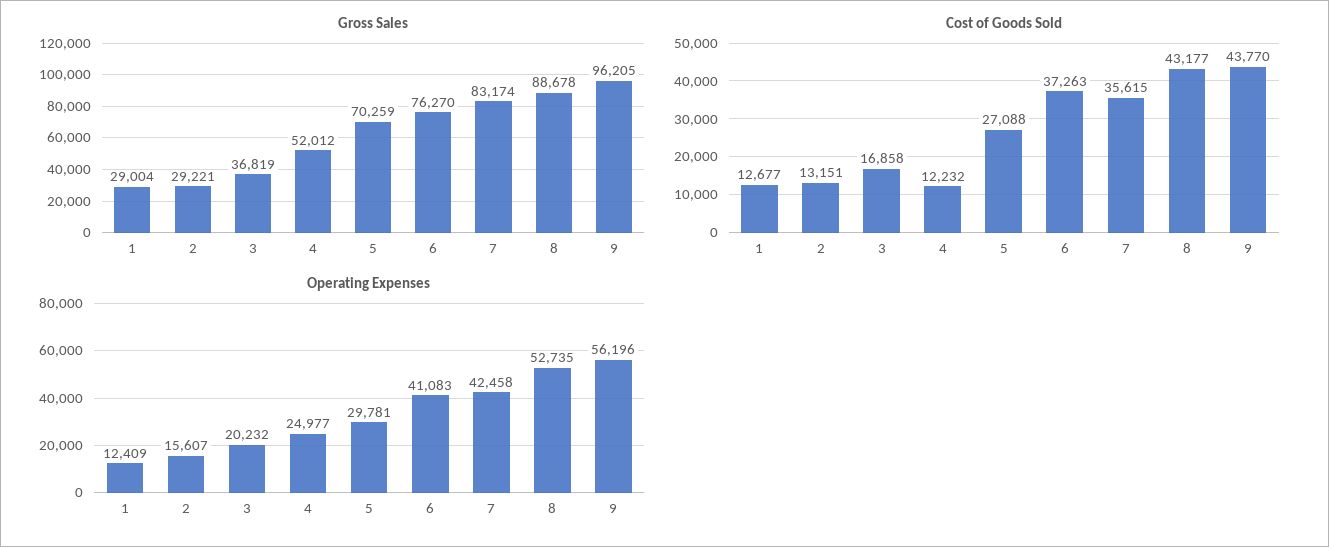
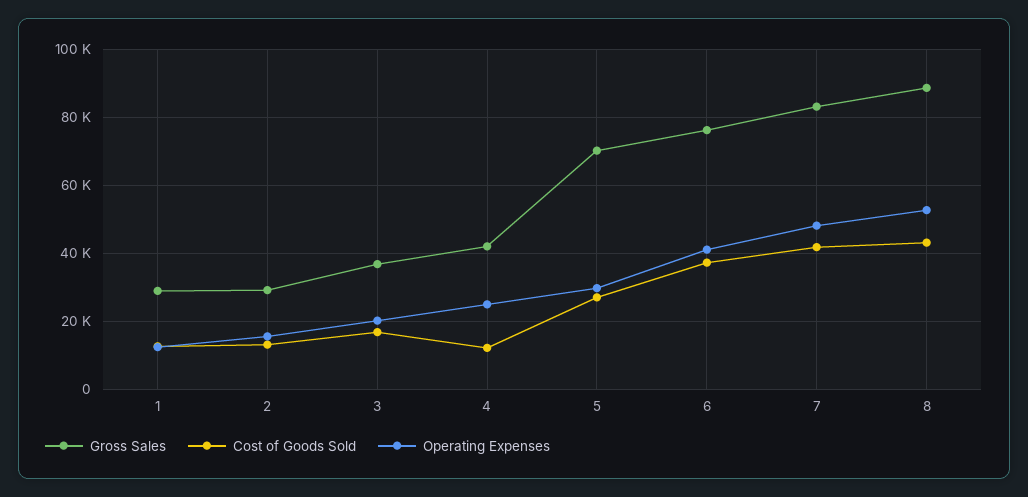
  {
    "Gross Sales": {
      "1": 29004,
      "2": 29221,
      "3": 36819,
-     "4": 52012,
+     "4": 42000,
      "5": 70259,
      "6": 76270,
      "7": 83174,
-     "8": 88678,
+     "8": 88678
-     "9": 96205
    },
    "Cost of Goods Sold": {
      "1": 12677,
      "2": 13151,
      "3": 16858,
      "4": 12232,
      "5": 27088,
      "6": 37263,
-     "7": 35615,
+     "7": 42000,
-     "8": 43177,
+     "8": 43177
-     "9": 43770
    },
    "Operating Expenses": {
      "1": 12409,
      "2": 15607,
      "3": 20232,
      "4": 24977,
      "5": 29781,
      "6": 41083,
-     "7": 42458,
+     "7": 48000,
-     "8": 52735,
+     "8": 52735
-     "9": 56196
    }
  }

